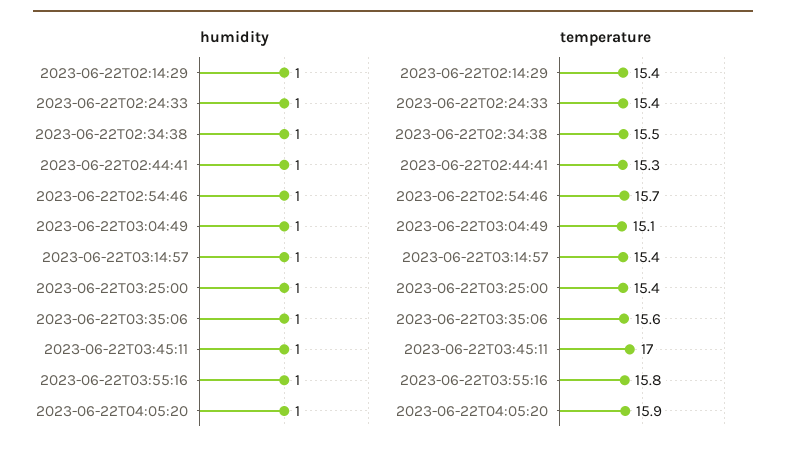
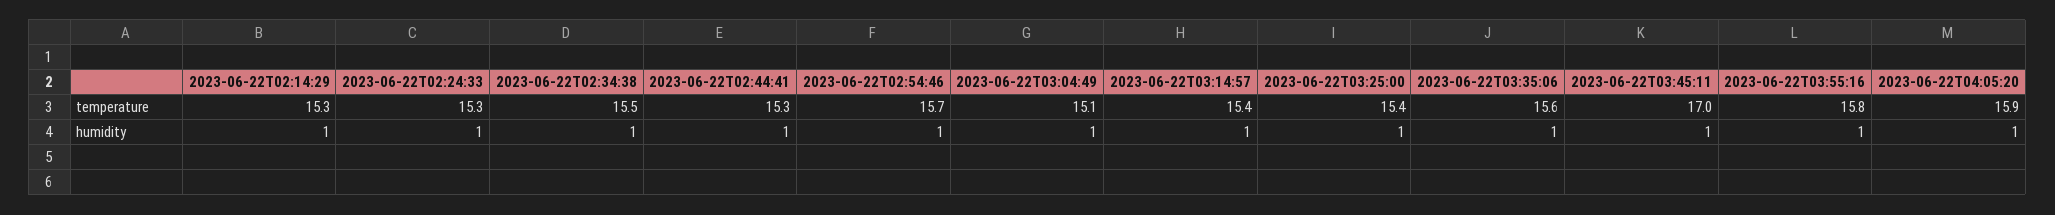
  {
    "humidity": {
      "2023-06-22T02:14:29": 1,
      "2023-06-22T02:24:33": 1,
      "2023-06-22T02:34:38": 1,
      "2023-06-22T02:44:41": 1,
      "2023-06-22T02:54:46": 1,
      "2023-06-22T03:04:49": 1,
      "2023-06-22T03:14:57": 1,
      "2023-06-22T03:25:00": 1,
      "2023-06-22T03:35:06": 1,
      "2023-06-22T03:45:11": 1,
      "2023-06-22T03:55:16": 1,
      "2023-06-22T04:05:20": 1
    },
    "temperature": {
-     "2023-06-22T02:14:29": 15.4,
+     "2023-06-22T02:14:29": 15.3,
-     "2023-06-22T02:24:33": 15.4,
+     "2023-06-22T02:24:33": 15.3,
      "2023-06-22T02:34:38": 15.5,
      "2023-06-22T02:44:41": 15.3,
      "2023-06-22T02:54:46": 15.7,
      "2023-06-22T03:04:49": 15.1,
      "2023-06-22T03:14:57": 15.4,
      "2023-06-22T03:25:00": 15.4,
      "2023-06-22T03:35:06": 15.6,
      "2023-06-22T03:45:11": 17,
      "2023-06-22T03:55:16": 15.8,
      "2023-06-22T04:05:20": 15.9
    }
  }

